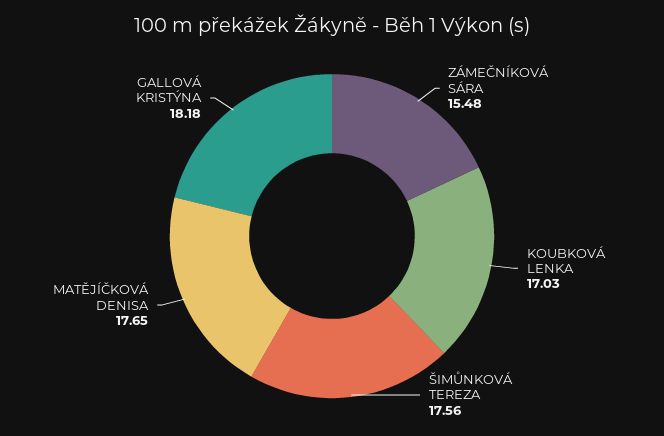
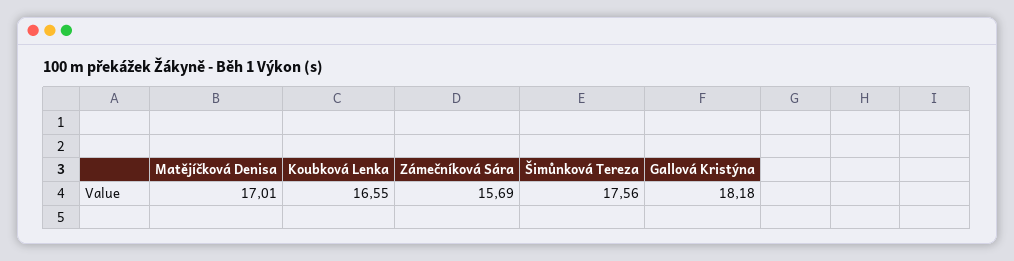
  {
-   "ZÁMEČNÍKOVÁ SÁRA": 15.48,
+   "ZÁMEČNÍKOVÁ SÁRA": 15.69,
-   "KOUBKOVÁ LENKA": 17.03,
+   "KOUBKOVÁ LENKA": 16.55,
    "ŠIMŮNKOVÁ TEREZA": 17.56,
-   "MATĚJÍČKOVÁ DENISA": 17.65,
+   "MATĚJÍČKOVÁ DENISA": 17.01,
    "GALLOVÁ KRISTÝNA": 18.18
  }

